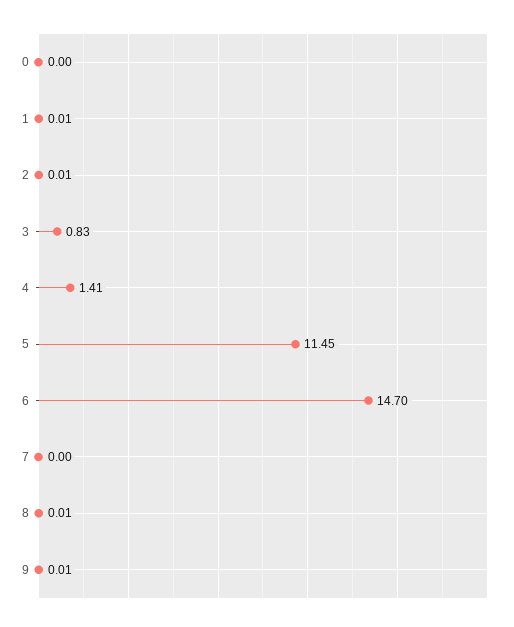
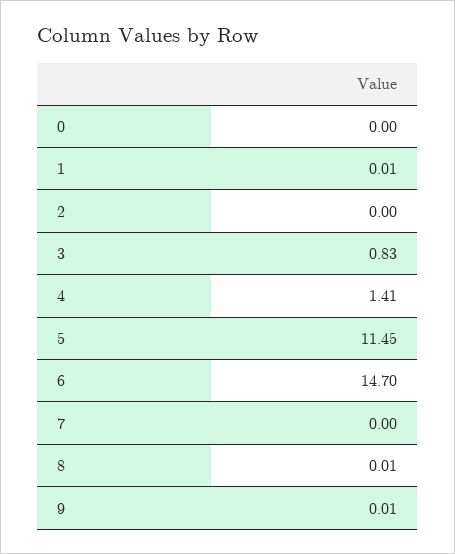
  {
    "0": 0,
    "1": 0.01,
-   "2": 0.01,
+   "2": 0,
    "3": 0.83,
    "4": 1.41,
    "5": 11.45,
    "6": 14.7,
    "7": 0,
    "8": 0.01,
    "9": 0.01
  }

